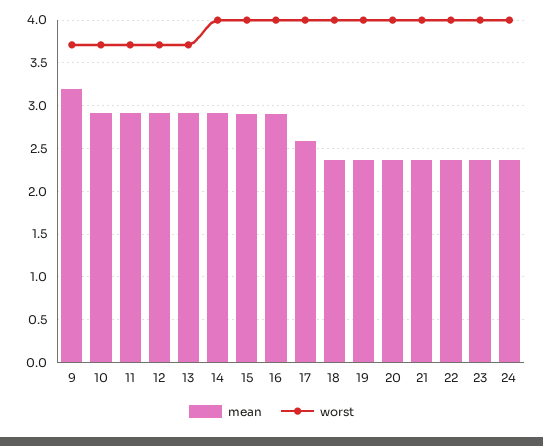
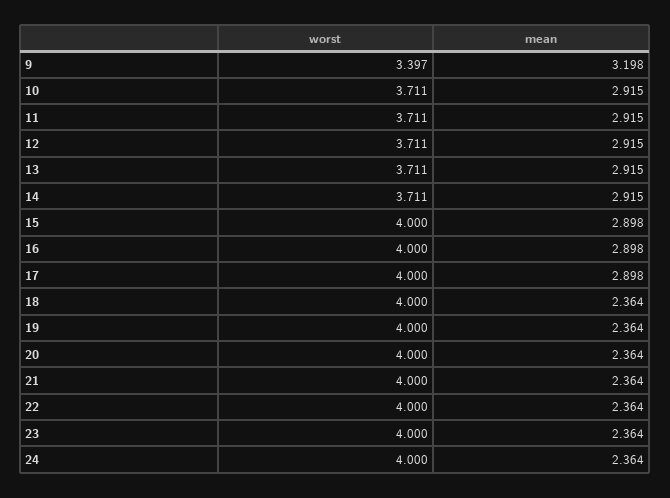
  {
    "mean": {
      "9": 3.198,
      "10": 2.915,
      "11": 2.915,
      "12": 2.915,
      "13": 2.915,
      "14": 2.915,
      "15": 2.898,
      "16": 2.898,
-     "17": 2.6,
+     "17": 2.898,
      "18": 2.364,
      "19": 2.364,
      "20": 2.364,
      "21": 2.364,
      "22": 2.364,
      "23": 2.364,
      "24": 2.364
    },
    "worst": {
-     "9": 3.7,
+     "9": 3.397,
      "10": 3.711,
      "11": 3.711,
      "12": 3.711,
      "13": 3.711,
-     "14": 4,
+     "14": 3.711,
      "15": 4,
      "16": 4,
      "17": 4,
      "18": 4,
      "19": 4,
      "20": 4,
      "21": 4,
      "22": 4,
      "23": 4,
      "24": 4
    }
  }

